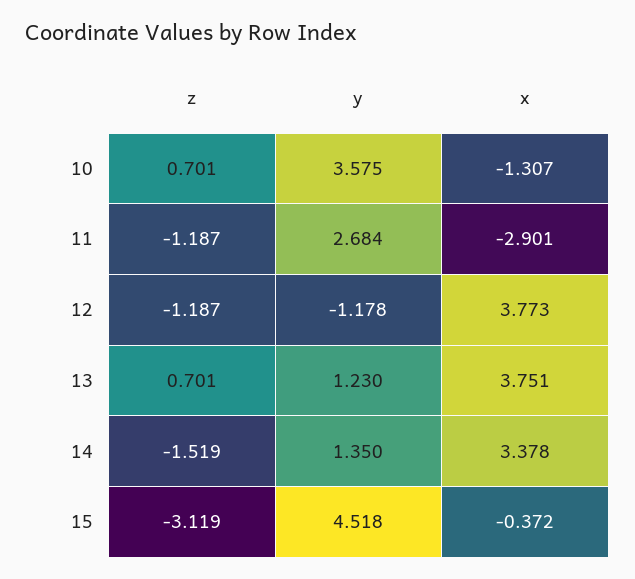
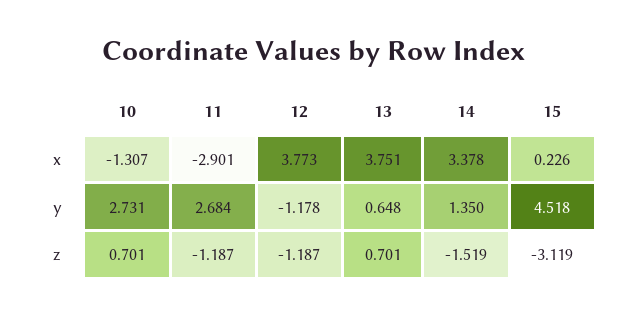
  {
    "z": {
      "10": 0.701,
      "11": -1.187,
      "12": -1.187,
      "13": 0.701,
      "14": -1.519,
      "15": -3.119
    },
    "y": {
-     "10": 3.575,
+     "10": 2.731,
      "11": 2.684,
      "12": -1.178,
-     "13": 1.23,
+     "13": 0.648,
      "14": 1.35,
      "15": 4.518
    },
    "x": {
      "10": -1.307,
      "11": -2.901,
      "12": 3.773,
      "13": 3.751,
      "14": 3.378,
-     "15": -0.372
+     "15": 0.226
    }
  }

